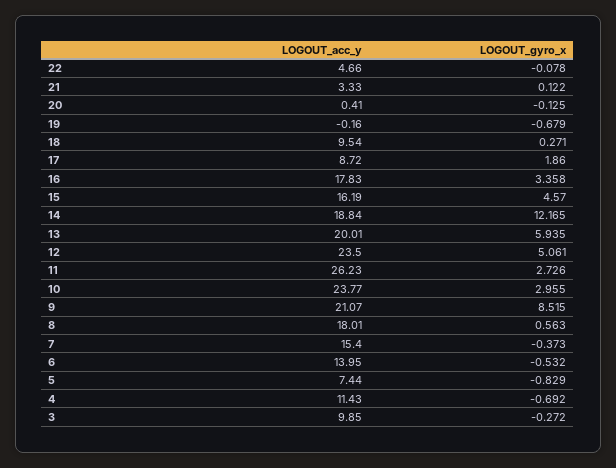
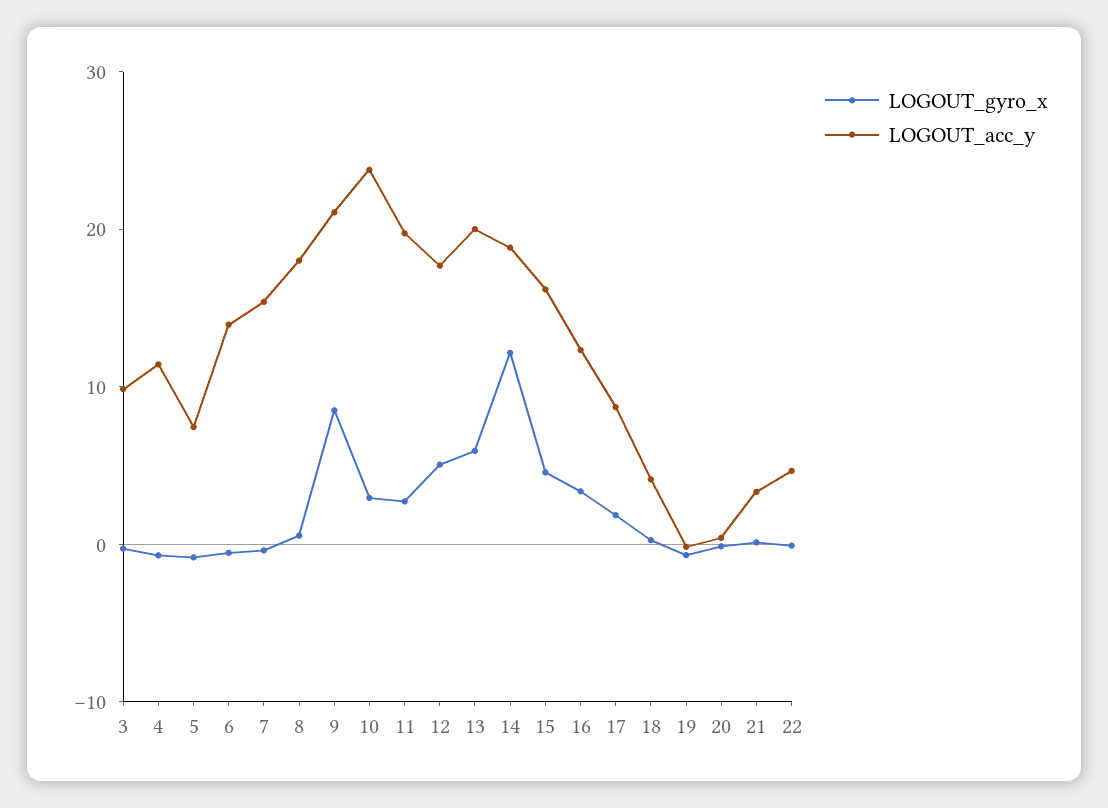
  {
    "LOGOUT_acc_y": {
      "22": 4.66,
      "21": 3.33,
      "20": 0.41,
      "19": -0.16,
-     "18": 9.54,
+     "18": 4,
      "17": 8.72,
-     "16": 17.83,
+     "16": 12,
      "15": 16.19,
      "14": 18.84,
      "13": 20.01,
-     "12": 23.5,
+     "12": 18,
-     "11": 26.23,
+     "11": 20,
      "10": 23.77,
      "9": 21.07,
      "8": 18.01,
      "7": 15.4,
      "6": 13.95,
      "5": 7.44,
      "4": 11.43,
      "3": 9.85
    },
    "LOGOUT_gyro_x": {
      "22": -0.078,
      "21": 0.122,
      "20": -0.125,
      "19": -0.679,
      "18": 0.271,
      "17": 1.86,
      "16": 3.358,
      "15": 4.57,
      "14": 12.165,
      "13": 5.935,
      "12": 5.061,
      "11": 2.726,
      "10": 2.955,
      "9": 8.515,
      "8": 0.563,
      "7": -0.373,
      "6": -0.532,
      "5": -0.829,
      "4": -0.692,
      "3": -0.272
    }
  }

